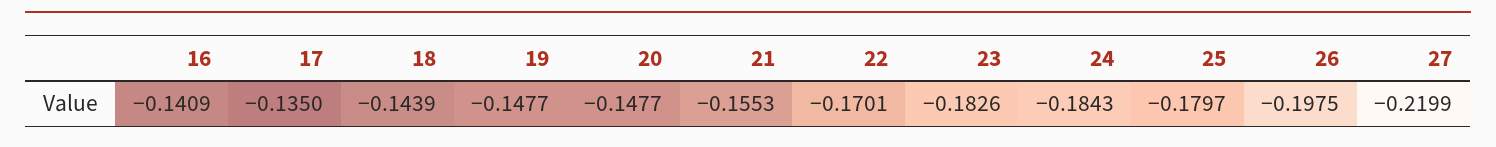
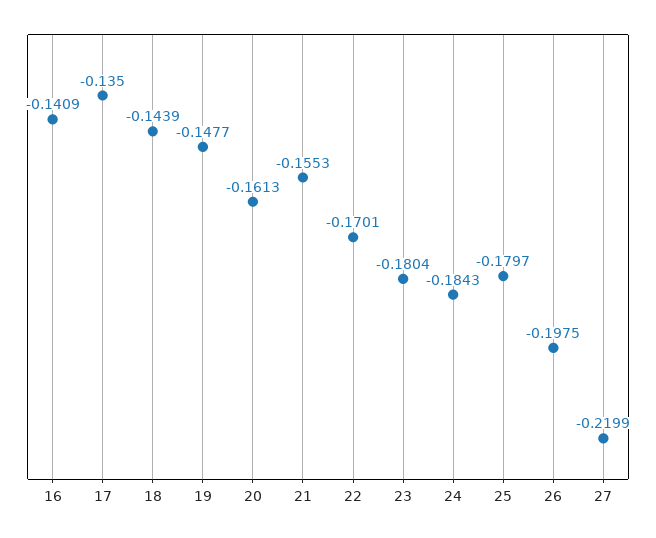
  {
    "16": -0.1409,
    "17": -0.135,
    "18": -0.1439,
    "19": -0.1477,
-   "20": -0.1477,
+   "20": -0.1613,
    "21": -0.1553,
    "22": -0.1701,
-   "23": -0.1826,
+   "23": -0.1804,
    "24": -0.1843,
    "25": -0.1797,
    "26": -0.1975,
    "27": -0.2199
  }

